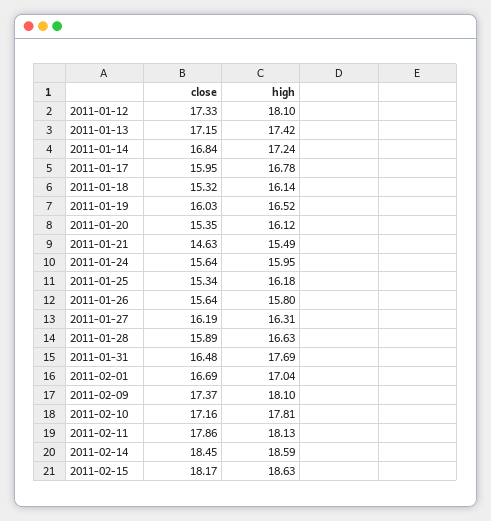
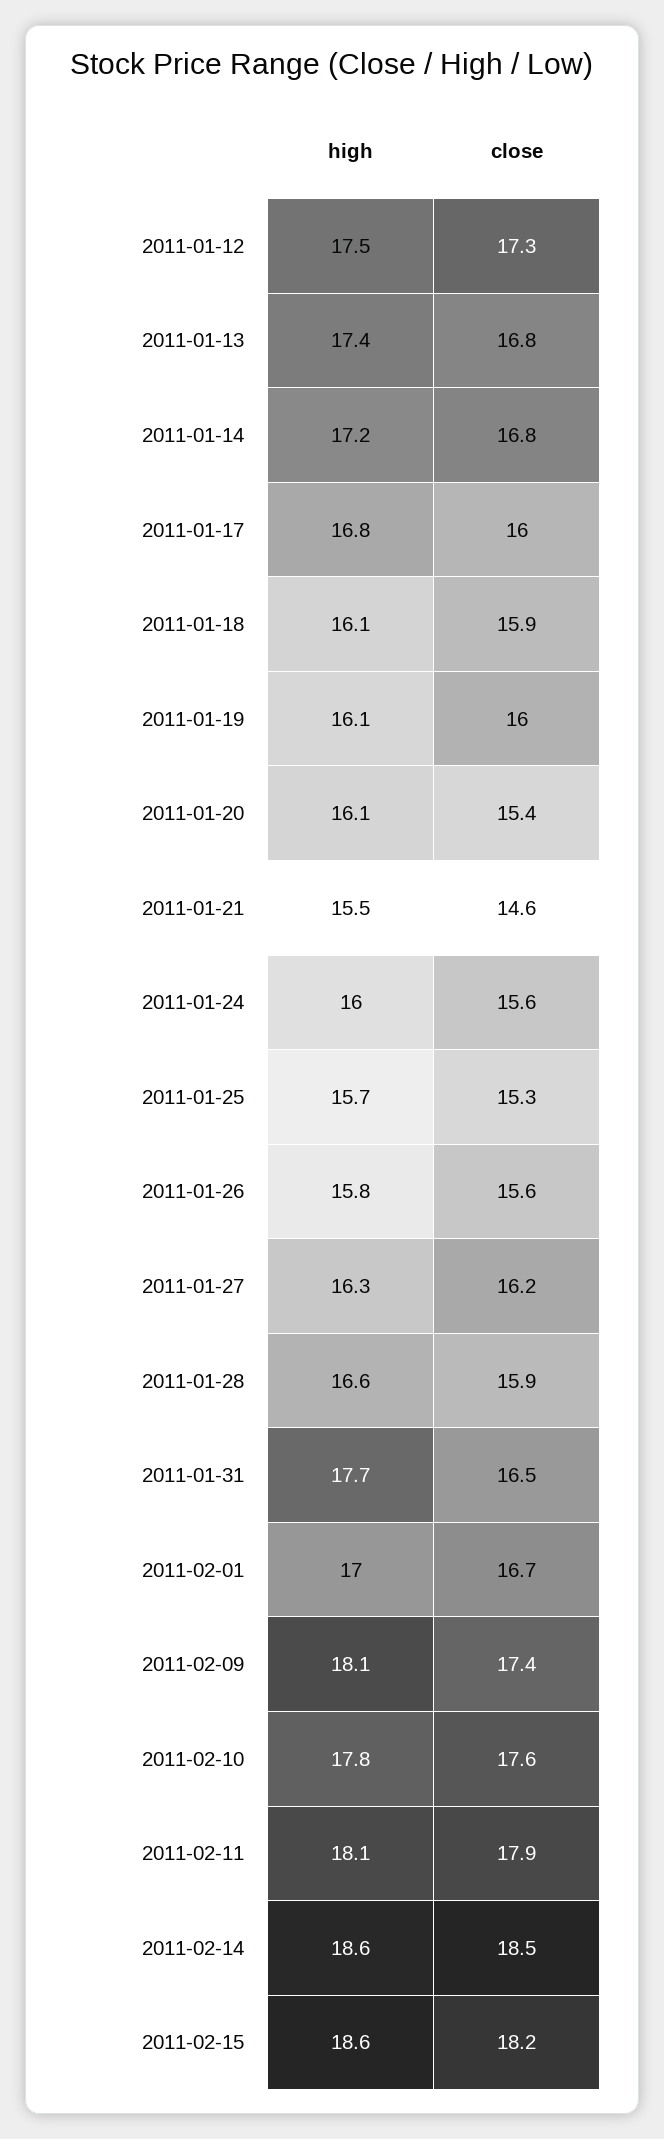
  {
    "close": {
      "2011-01-12": 17.33,
-     "2011-01-13": 17.15,
+     "2011-01-13": 16.8,
      "2011-01-14": 16.84,
      "2011-01-17": 15.95,
-     "2011-01-18": 15.32,
+     "2011-01-18": 15.9,
      "2011-01-19": 16.03,
      "2011-01-20": 15.35,
      "2011-01-21": 14.63,
      "2011-01-24": 15.64,
      "2011-01-25": 15.34,
      "2011-01-26": 15.64,
      "2011-01-27": 16.19,
      "2011-01-28": 15.89,
      "2011-01-31": 16.48,
      "2011-02-01": 16.69,
      "2011-02-09": 17.37,
-     "2011-02-10": 17.16,
+     "2011-02-10": 17.6,
      "2011-02-11": 17.86,
      "2011-02-14": 18.45,
      "2011-02-15": 18.17
    },
    "high": {
-     "2011-01-12": 18.1,
+     "2011-01-12": 17.5,
      "2011-01-13": 17.42,
      "2011-01-14": 17.24,
      "2011-01-17": 16.78,
      "2011-01-18": 16.14,
-     "2011-01-19": 16.52,
+     "2011-01-19": 16.1,
      "2011-01-20": 16.12,
      "2011-01-21": 15.49,
      "2011-01-24": 15.95,
-     "2011-01-25": 16.18,
+     "2011-01-25": 15.7,
      "2011-01-26": 15.8,
      "2011-01-27": 16.31,
      "2011-01-28": 16.63,
      "2011-01-31": 17.69,
      "2011-02-01": 17.04,
      "2011-02-09": 18.1,
      "2011-02-10": 17.81,
      "2011-02-11": 18.13,
      "2011-02-14": 18.59,
      "2011-02-15": 18.63
    }
  }

